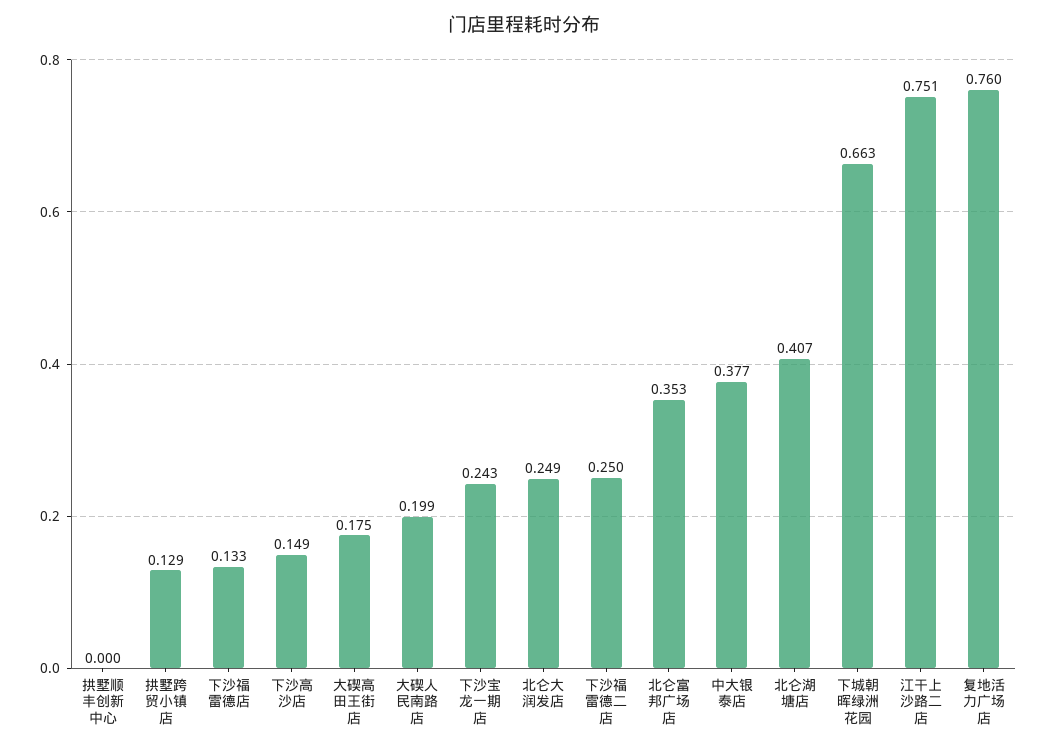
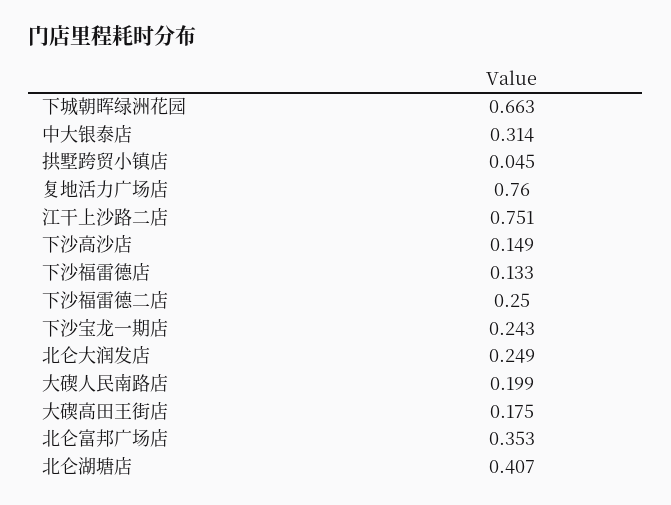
  {
-   "拱墅顺丰创新中心": 0,
-   "拱墅跨贸小镇店": 0.129,
+   "拱墅跨贸小镇店": 0.045,
    "下沙福雷德店": 0.133,
    "下沙高沙店": 0.149,
    "大碶高田王街店": 0.175,
    "大碶人民南路店": 0.199,
    "下沙宝龙一期店": 0.243,
    "北仑大润发店": 0.249,
    "下沙福雷德二店": 0.25,
    "北仑富邦广场店": 0.353,
-   "中大银泰店": 0.377,
+   "中大银泰店": 0.314,
    "北仑湖塘店": 0.407,
    "下城朝晖绿洲花园": 0.663,
    "江干上沙路二店": 0.751,
    "复地活力广场店": 0.76
  }

